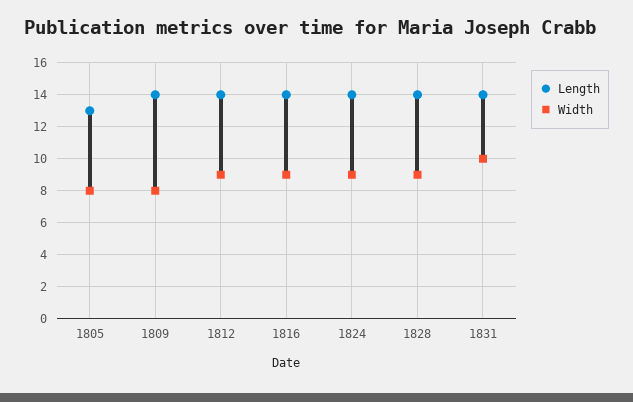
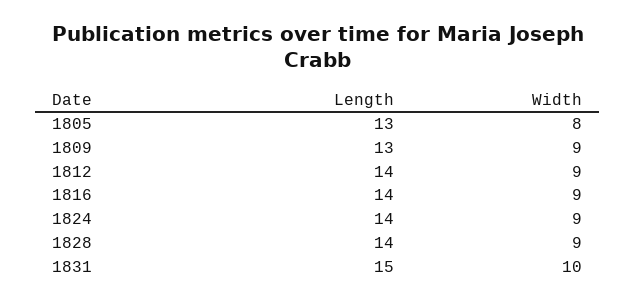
  {
    "Length": {
      "1805": 13,
-     "1809": 14,
+     "1809": 13,
      "1812": 14,
      "1816": 14,
      "1824": 14,
      "1828": 14,
-     "1831": 14
+     "1831": 15
    },
    "Width": {
      "1805": 8,
-     "1809": 8,
+     "1809": 9,
      "1812": 9,
      "1816": 9,
      "1824": 9,
      "1828": 9,
      "1831": 10
    }
  }

